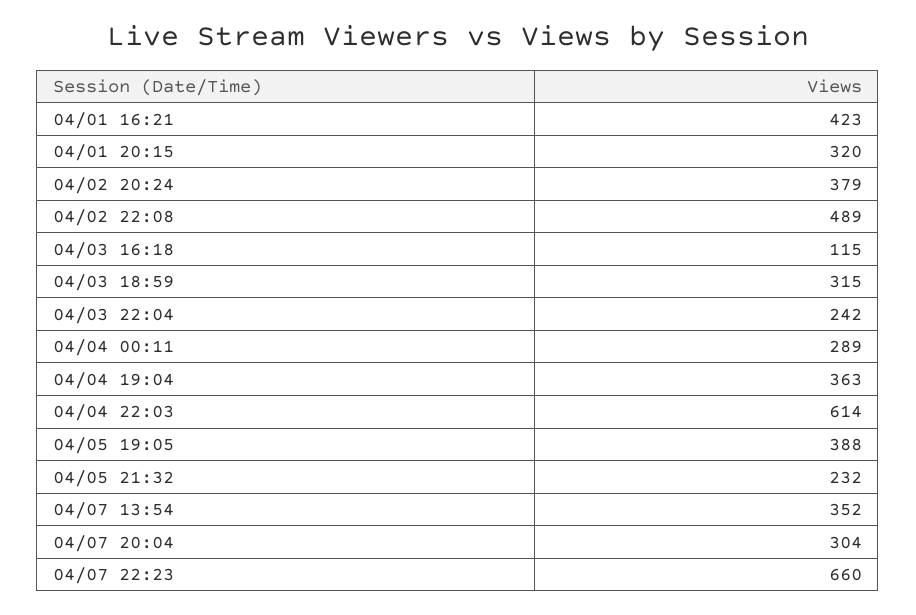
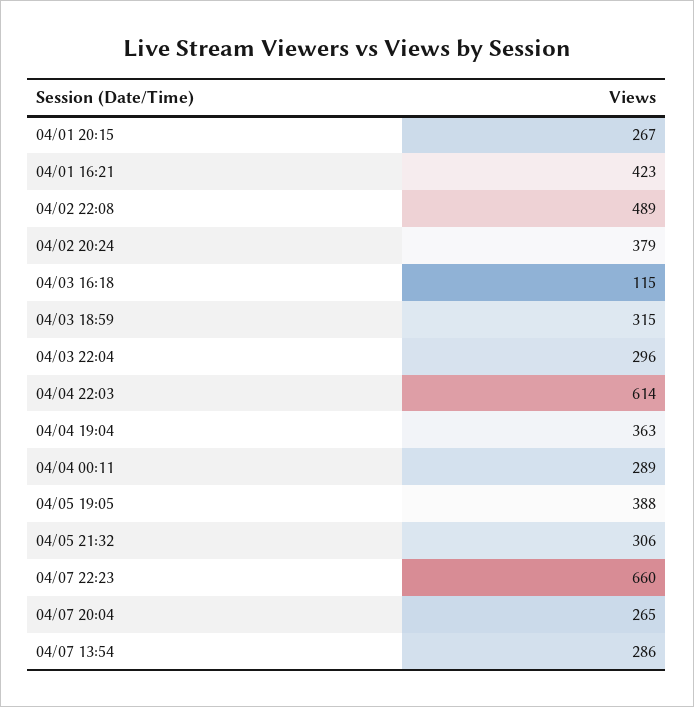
  {
    "04/01 16:21": 423,
-   "04/01 20:15": 320,
+   "04/01 20:15": 267,
    "04/02 20:24": 379,
    "04/02 22:08": 489,
    "04/03 16:18": 115,
    "04/03 18:59": 315,
-   "04/03 22:04": 242,
+   "04/03 22:04": 296,
    "04/04 00:11": 289,
    "04/04 19:04": 363,
    "04/04 22:03": 614,
    "04/05 19:05": 388,
-   "04/05 21:32": 232,
+   "04/05 21:32": 306,
-   "04/07 13:54": 352,
+   "04/07 13:54": 286,
-   "04/07 20:04": 304,
+   "04/07 20:04": 265,
    "04/07 22:23": 660
  }

